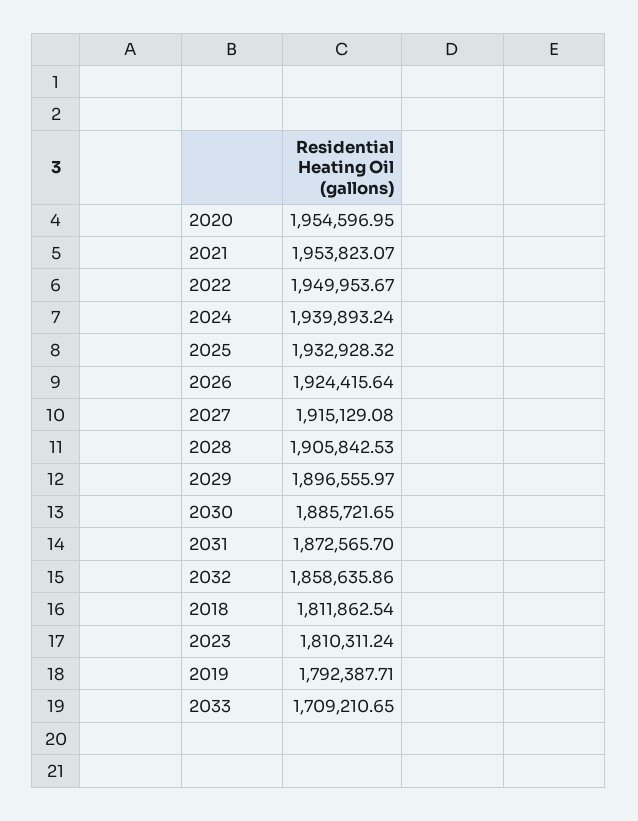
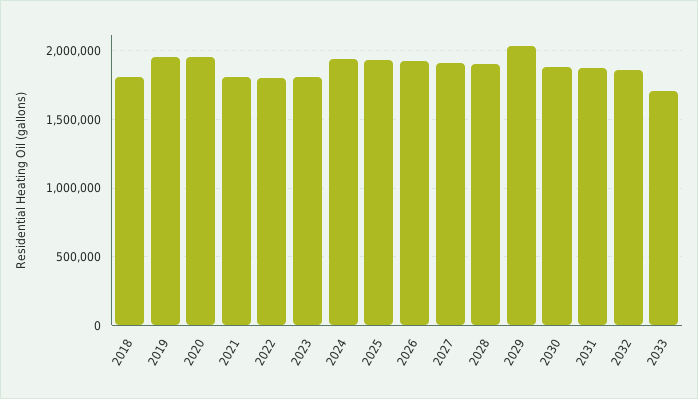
  {
    "2020": 1954596.95,
-   "2021": 1953823.07,
+   "2021": 1800000,
-   "2022": 1949953.67,
+   "2022": 1800000,
    "2024": 1939893.24,
    "2025": 1932928.32,
    "2026": 1924415.64,
    "2027": 1915129.08,
    "2028": 1905842.53,
-   "2029": 1896555.97,
+   "2029": 2050000,
    "2030": 1885721.65,
    "2031": 1872565.7,
    "2032": 1858635.86,
    "2018": 1811862.54,
    "2023": 1810311.24,
-   "2019": 1792387.71,
+   "2019": 1950000,
    "2033": 1709210.65
  }

